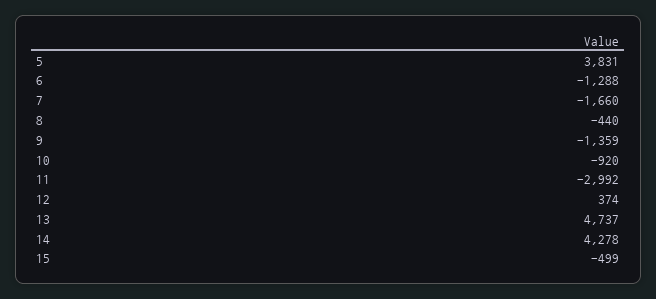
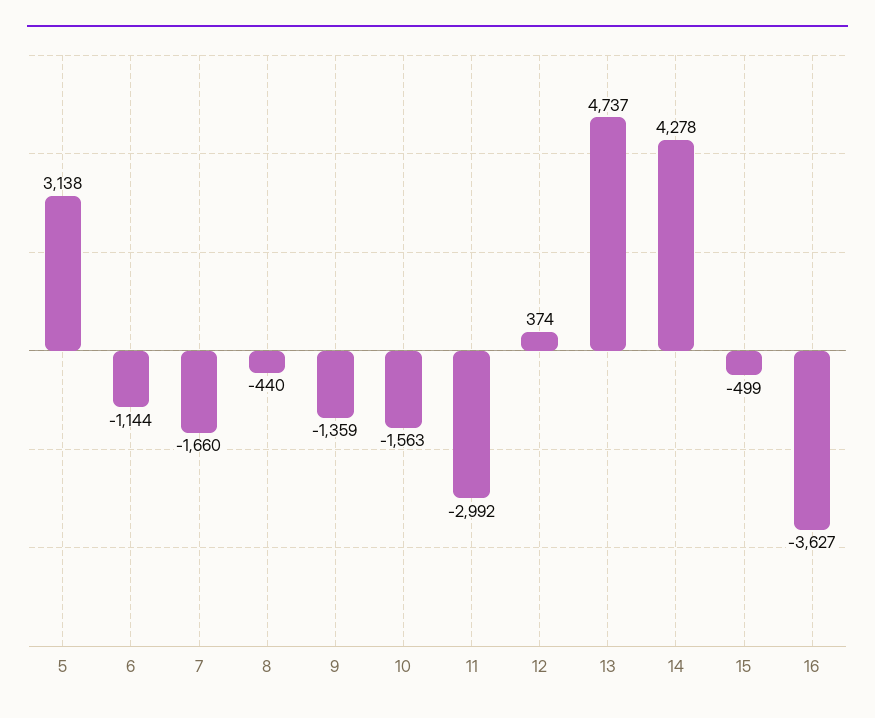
  {
-   "5": 3831,
+   "5": 3138,
-   "6": -1288,
+   "6": -1144,
    "7": -1660,
    "8": -440,
    "9": -1359,
-   "10": -920,
+   "10": -1563,
    "11": -2992,
    "12": 374,
    "13": 4737,
    "14": 4278,
-   "15": -499
+   "15": -499,
+   "16": -3627
  }

